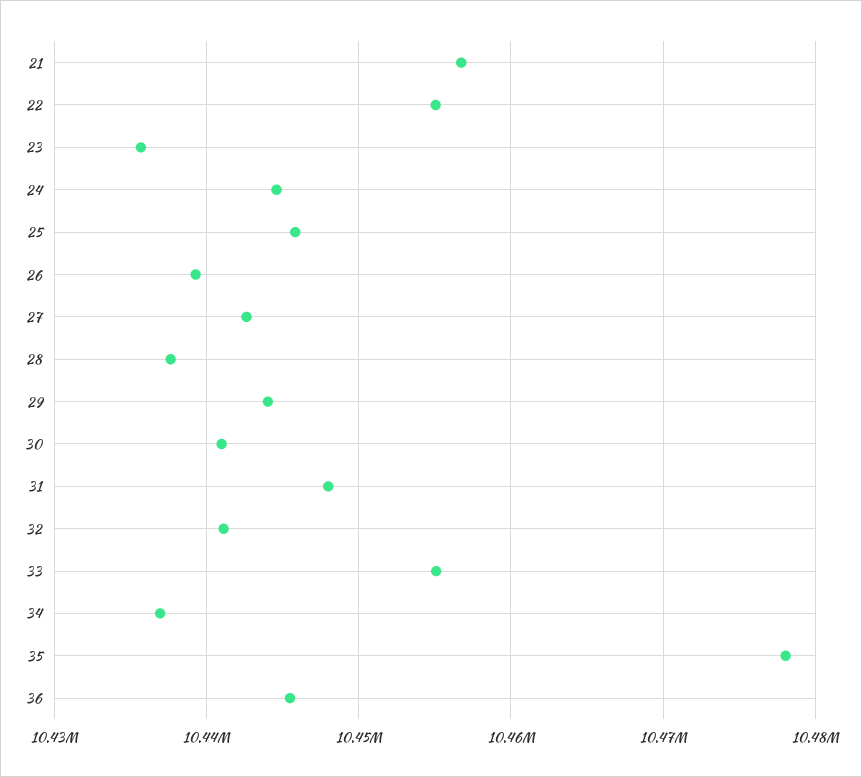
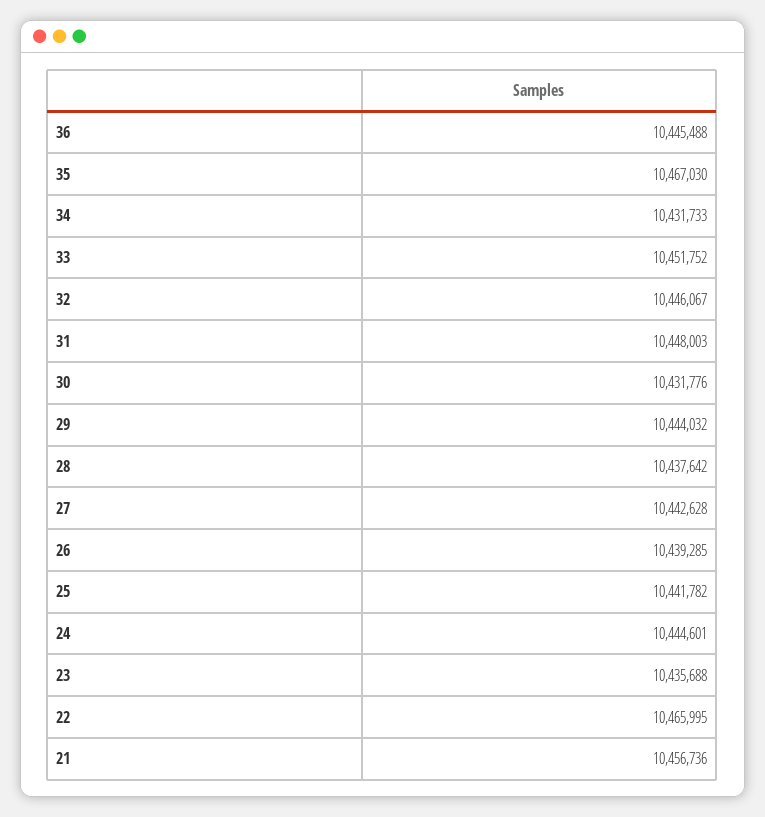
  {
    "21": 10456736,
-   "22": 10455000,
+   "22": 10465995,
    "23": 10435688,
    "24": 10444601,
-   "25": 10446000,
+   "25": 10441782,
    "26": 10439285,
    "27": 10442628,
    "28": 10437642,
    "29": 10444032,
-   "30": 10441000,
+   "30": 10431776,
    "31": 10448003,
-   "32": 10441000,
+   "32": 10446067,
-   "33": 10455000,
+   "33": 10451752,
-   "34": 10437000,
+   "34": 10431733,
-   "35": 10478000,
+   "35": 10467030,
    "36": 10445488
  }

